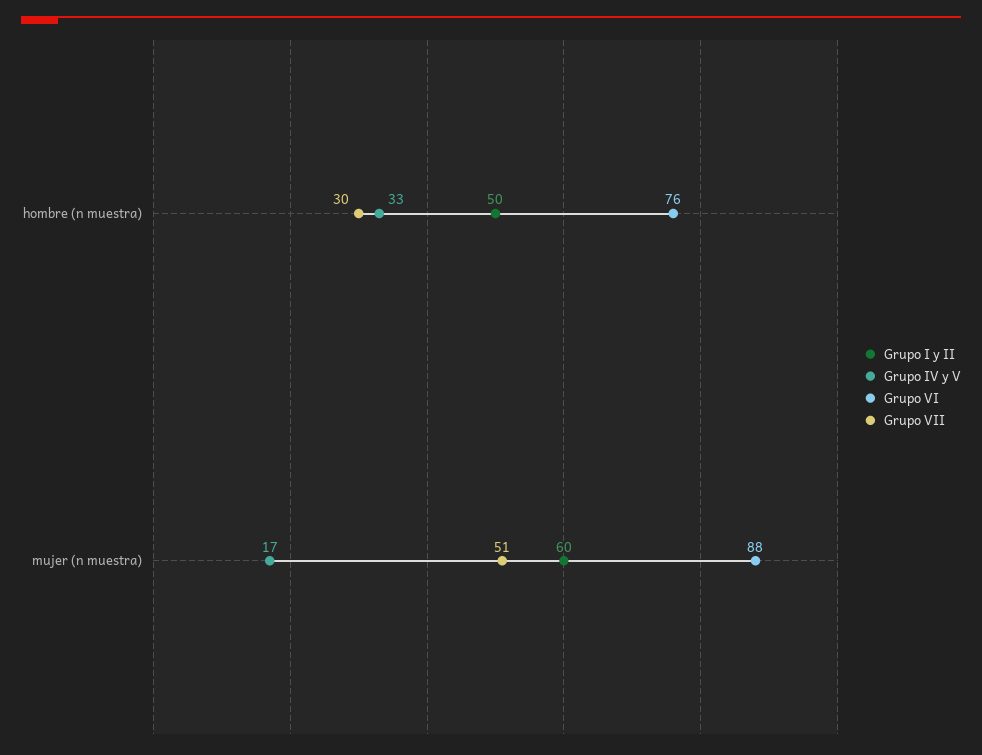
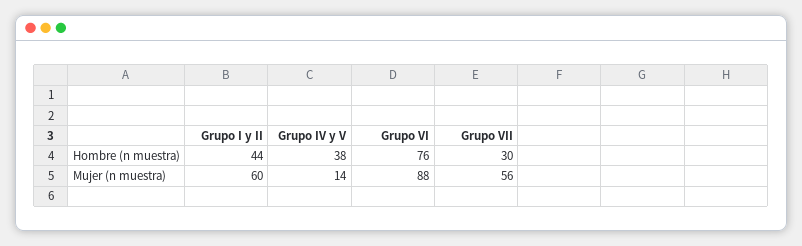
  {
    "Grupo I y II": {
-     "hombre (n muestra)": 50,
+     "hombre (n muestra)": 44,
      "mujer (n muestra)": 60
    },
    "Grupo IV y V": {
-     "hombre (n muestra)": 33,
+     "hombre (n muestra)": 38,
-     "mujer (n muestra)": 17
+     "mujer (n muestra)": 14
    },
    "Grupo VI": {
      "hombre (n muestra)": 76,
      "mujer (n muestra)": 88
    },
    "Grupo VII": {
      "hombre (n muestra)": 30,
-     "mujer (n muestra)": 51
+     "mujer (n muestra)": 56
    }
  }

